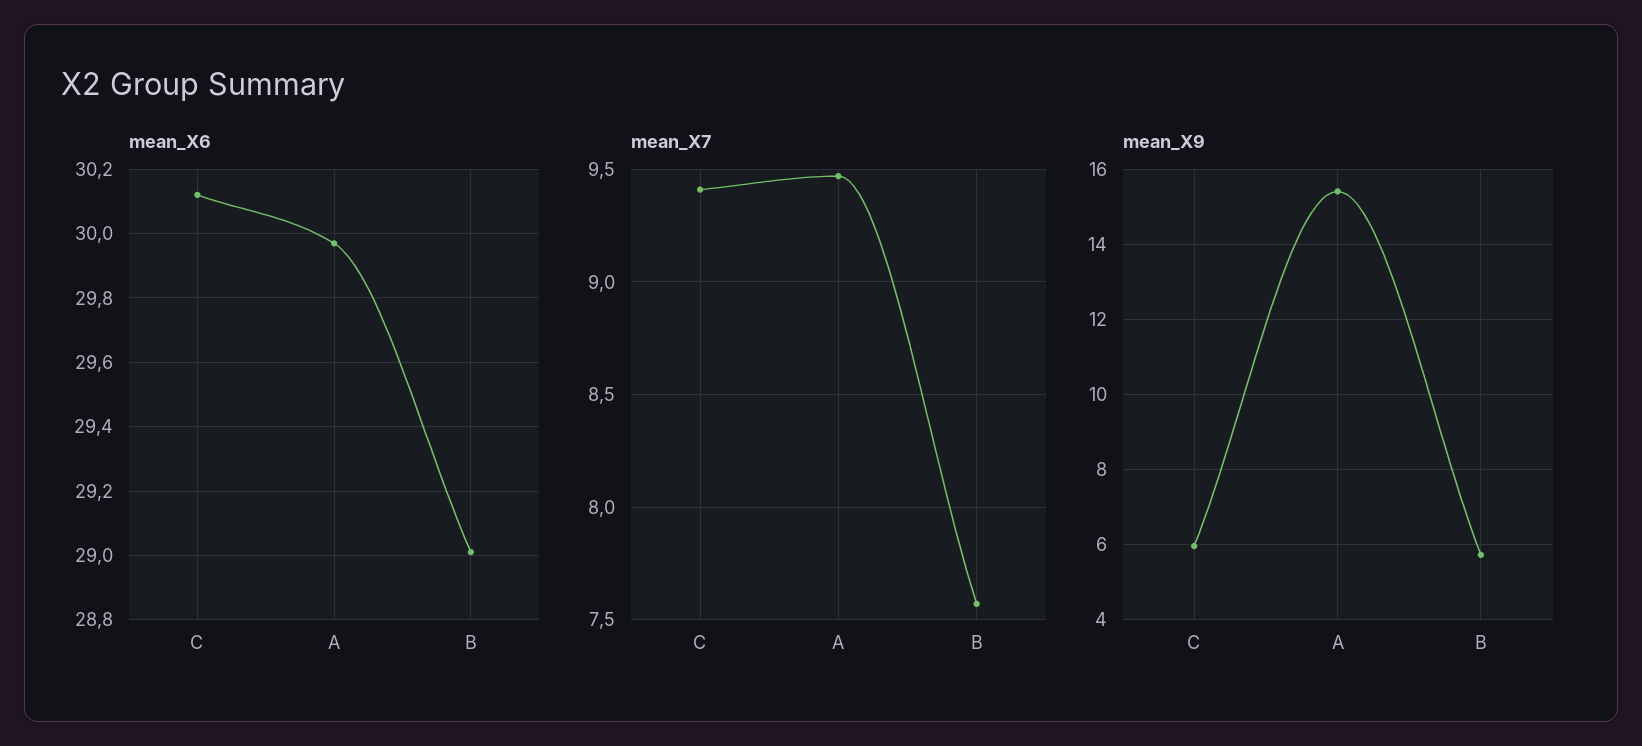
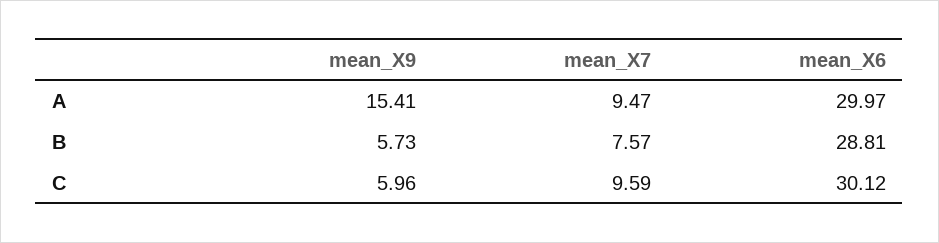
  {
    "mean_X6": {
      "C": 30.12,
      "A": 29.97,
-     "B": 29
+     "B": 28.81
    },
    "mean_X7": {
-     "C": 9.4,
+     "C": 9.59,
      "A": 9.47,
      "B": 7.57
    },
    "mean_X9": {
      "C": 5.96,
      "A": 15.41,
      "B": 5.73
    }
  }

